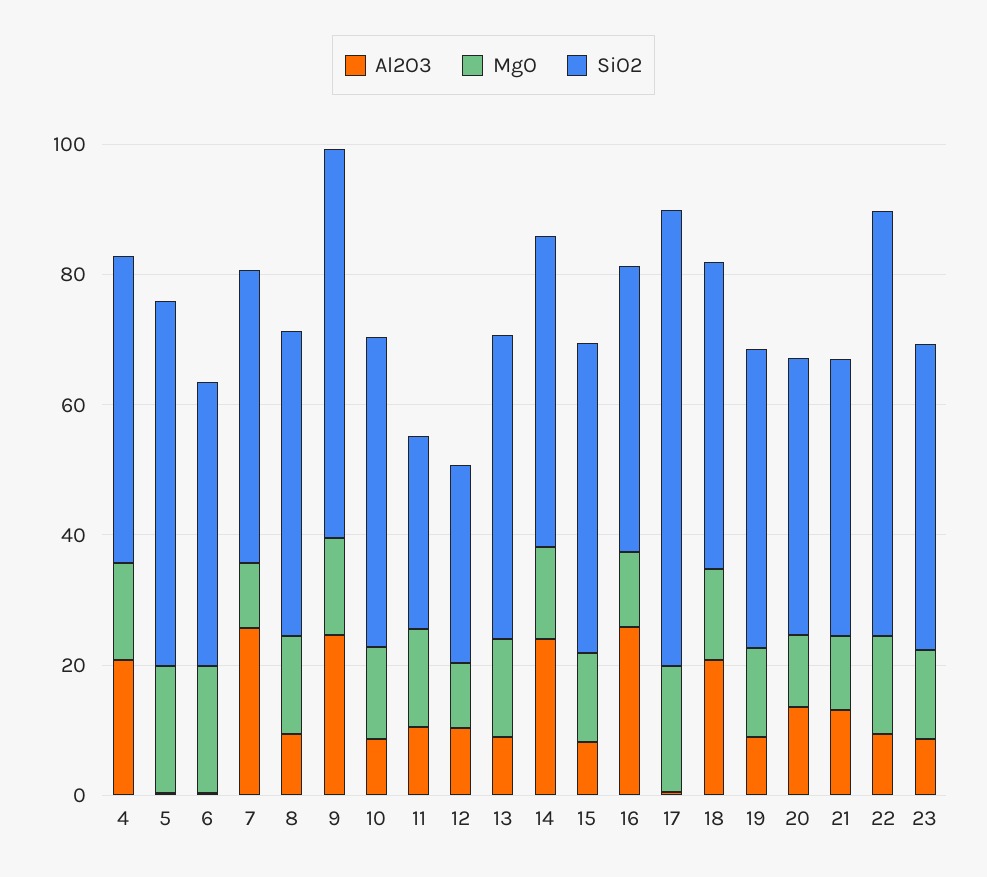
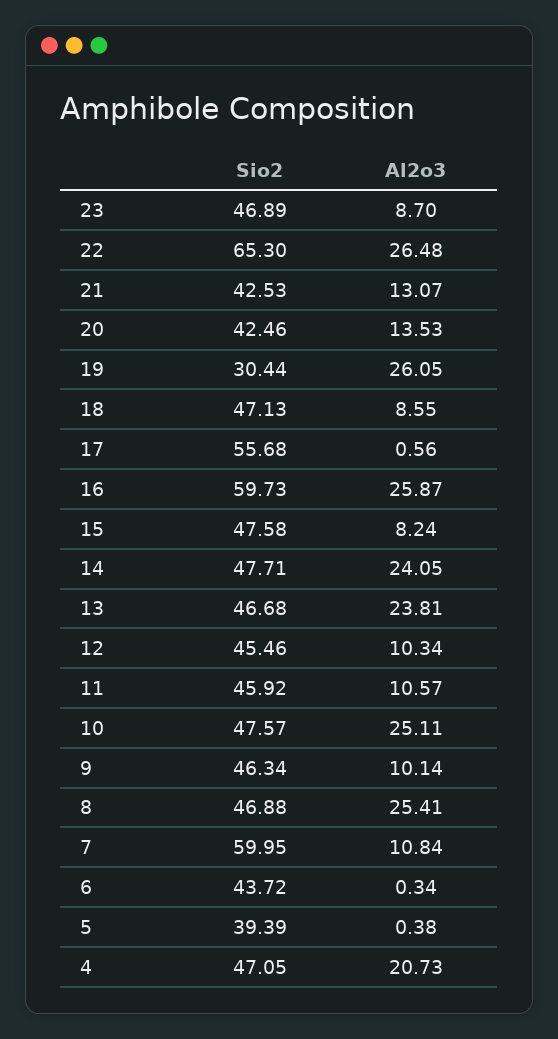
  {
    "Al2O3": {
      "4": 20.73,
      "5": 0.38,
      "6": 0.34,
-     "7": 25,
+     "7": 10.84,
-     "8": 10,
+     "8": 25.41,
-     "9": 25,
+     "9": 10.14,
-     "10": 10,
+     "10": 25.11,
      "11": 10.57,
      "12": 10.34,
-     "13": 10,
+     "13": 23.81,
      "14": 24.05,
      "15": 8.24,
      "16": 25.87,
      "17": 0.56,
-     "18": 20,
+     "18": 8.55,
-     "19": 10,
+     "19": 26.05,
      "20": 13.53,
      "21": 13.07,
-     "22": 10,
+     "22": 26.48,
      "23": 8.7
    },
-   "MgO": {
-     "4": 15,
-     "5": 20,
-     "6": 20,
-     "7": 10,
-     "8": 15,
-     "9": 15,
-     "10": 15,
-     "11": 15,
-     "12": 10,
-     "13": 15,
-     "14": 15,
-     "15": 15,
-     "16": 10,
-     "17": 20,
-     "18": 15,
-     "19": 15,
-     "20": 10,
-     "21": 10,
-     "22": 15,
-     "23": 15
-   },
    "SiO2": {
      "4": 47.05,
-     "5": 55,
+     "5": 39.39,
      "6": 43.72,
-     "7": 45,
+     "7": 59.95,
      "8": 46.88,
-     "9": 60,
+     "9": 46.34,
      "10": 47.57,
-     "11": 30,
+     "11": 45.92,
-     "12": 30,
+     "12": 45.46,
      "13": 46.68,
      "14": 47.71,
      "15": 47.58,
-     "16": 45,
+     "16": 59.73,
-     "17": 70,
+     "17": 55.68,
      "18": 47.13,
-     "19": 45,
+     "19": 30.44,
      "20": 42.46,
      "21": 42.53,
      "22": 65.3,
      "23": 46.89
    }
  }

